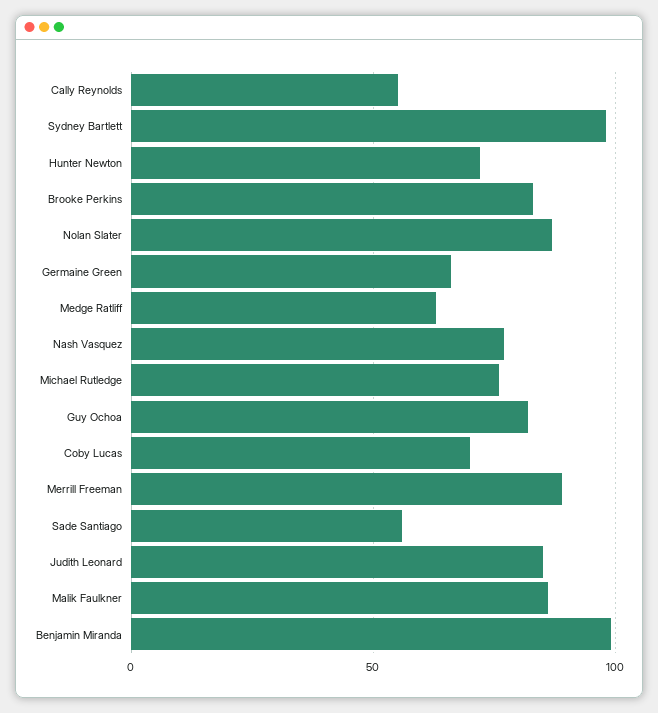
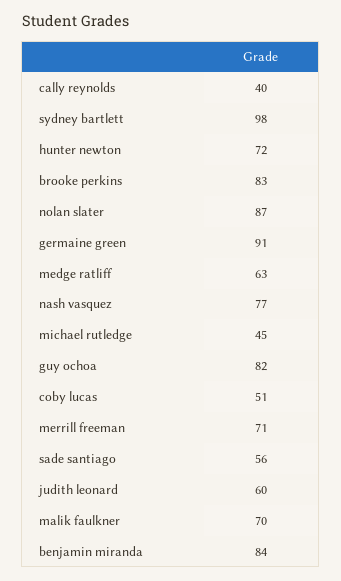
  {
-   "Cally Reynolds": 55,
+   "Cally Reynolds": 40,
    "Sydney Bartlett": 98,
    "Hunter Newton": 72,
    "Brooke Perkins": 83,
    "Nolan Slater": 87,
-   "Germaine Green": 65,
+   "Germaine Green": 91,
    "Medge Ratliff": 63,
    "Nash Vasquez": 77,
-   "Michael Rutledge": 75,
+   "Michael Rutledge": 45,
    "Guy Ochoa": 82,
-   "Coby Lucas": 70,
+   "Coby Lucas": 51,
-   "Merrill Freeman": 90,
+   "Merrill Freeman": 71,
    "Sade Santiago": 56,
-   "Judith Leonard": 85,
+   "Judith Leonard": 60,
-   "Malik Faulkner": 85,
+   "Malik Faulkner": 70,
-   "Benjamin Miranda": 100
+   "Benjamin Miranda": 84
  }

